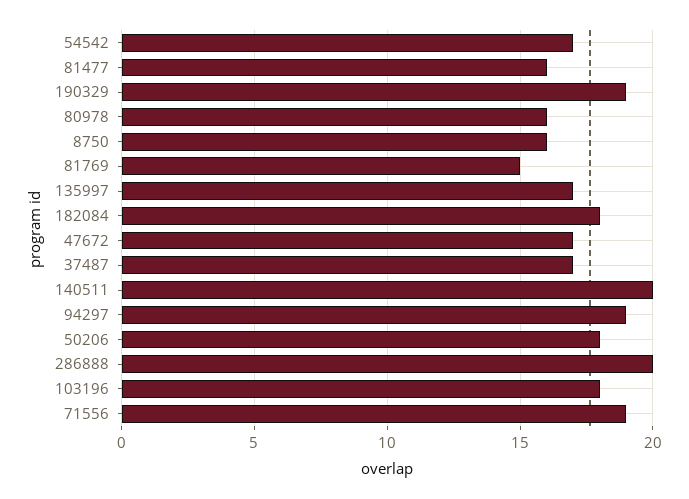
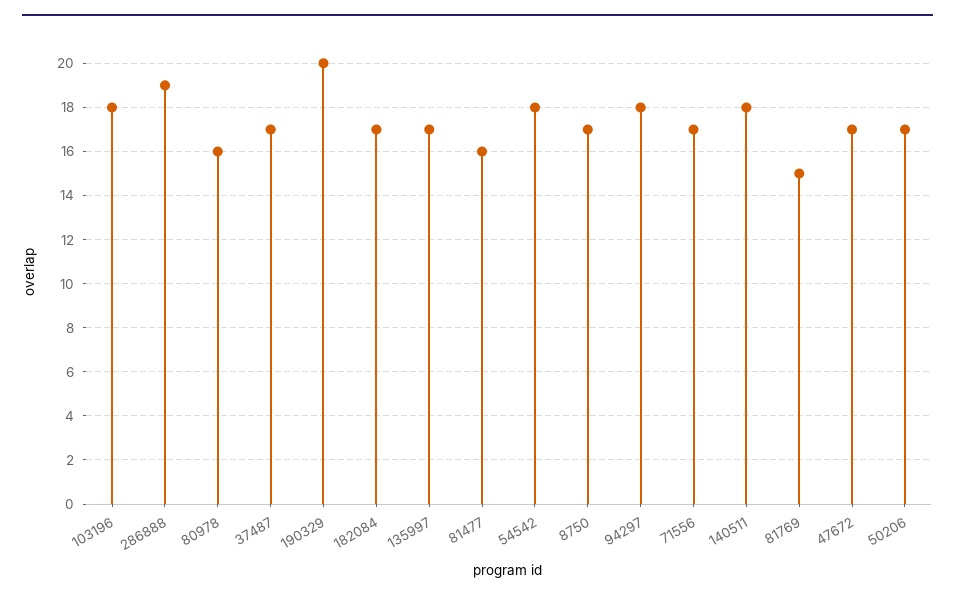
  {
-   "54542": 17,
+   "54542": 18,
    "81477": 16,
-   "190329": 19,
+   "190329": 20,
    "80978": 16,
-   "8750": 16,
+   "8750": 17,
    "81769": 15,
    "135997": 17,
-   "182084": 18,
+   "182084": 17,
    "47672": 17,
    "37487": 17,
-   "140511": 20,
+   "140511": 18,
-   "94297": 19,
+   "94297": 18,
-   "50206": 18,
+   "50206": 17,
-   "286888": 20,
+   "286888": 19,
    "103196": 18,
-   "71556": 19
+   "71556": 17
  }

